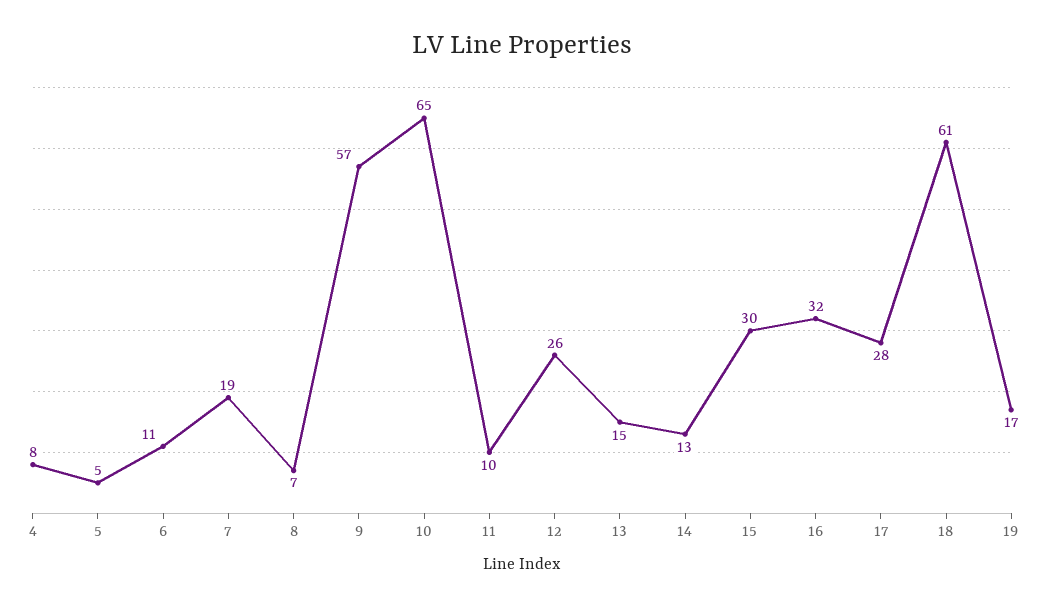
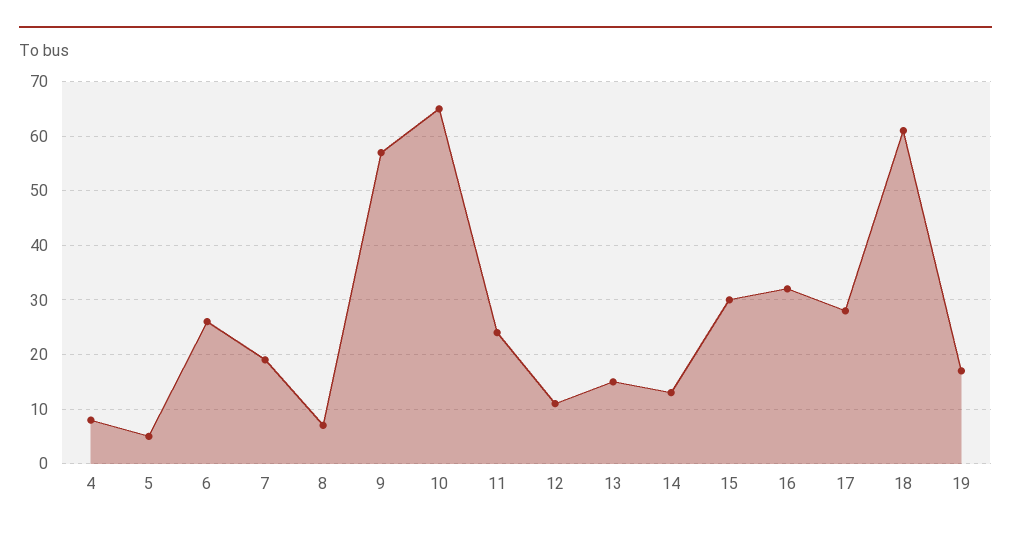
  {
    "4": 8,
    "5": 5,
-   "6": 11,
+   "6": 25,
    "7": 19,
    "8": 7,
    "9": 57,
    "10": 65,
-   "11": 10,
+   "11": 25,
-   "12": 26,
+   "12": 10,
    "13": 15,
    "14": 13,
    "15": 30,
    "16": 32,
    "17": 28,
    "18": 61,
    "19": 17
  }

